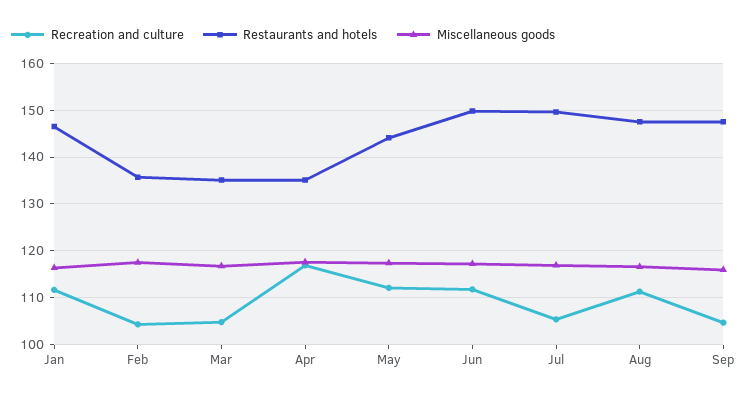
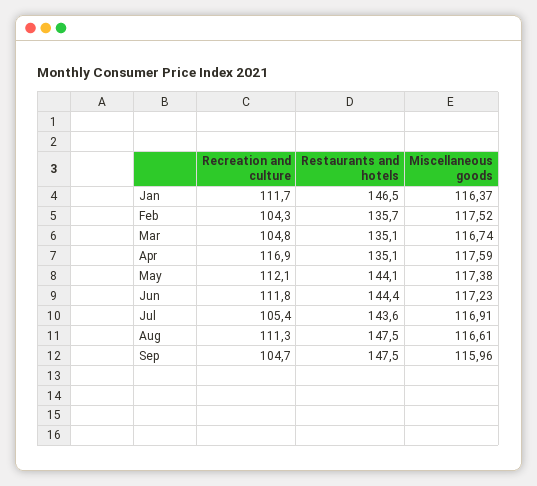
  {
    "Recreation and culture": {
      "Jan": 111.7,
      "Feb": 104.3,
      "Mar": 104.8,
      "Apr": 116.9,
      "May": 112.1,
      "Jun": 111.8,
      "Jul": 105.4,
      "Aug": 111.3,
      "Sep": 104.7
    },
    "Restaurants and hotels": {
      "Jan": 146.5,
      "Feb": 135.7,
      "Mar": 135.1,
      "Apr": 135.1,
      "May": 144.1,
-     "Jun": 150,
+     "Jun": 144.4,
-     "Jul": 150,
+     "Jul": 143.6,
      "Aug": 147.5,
      "Sep": 147.5
    },
    "Miscellaneous goods": {
      "Jan": 116.37,
      "Feb": 117.52,
      "Mar": 116.74,
      "Apr": 117.59,
      "May": 117.38,
      "Jun": 117.23,
      "Jul": 116.91,
      "Aug": 116.61,
      "Sep": 115.96
    }
  }

